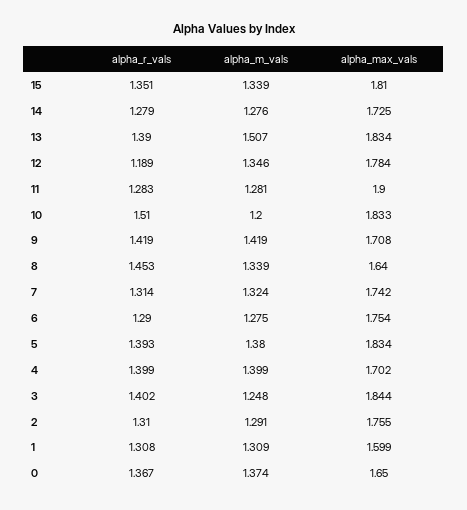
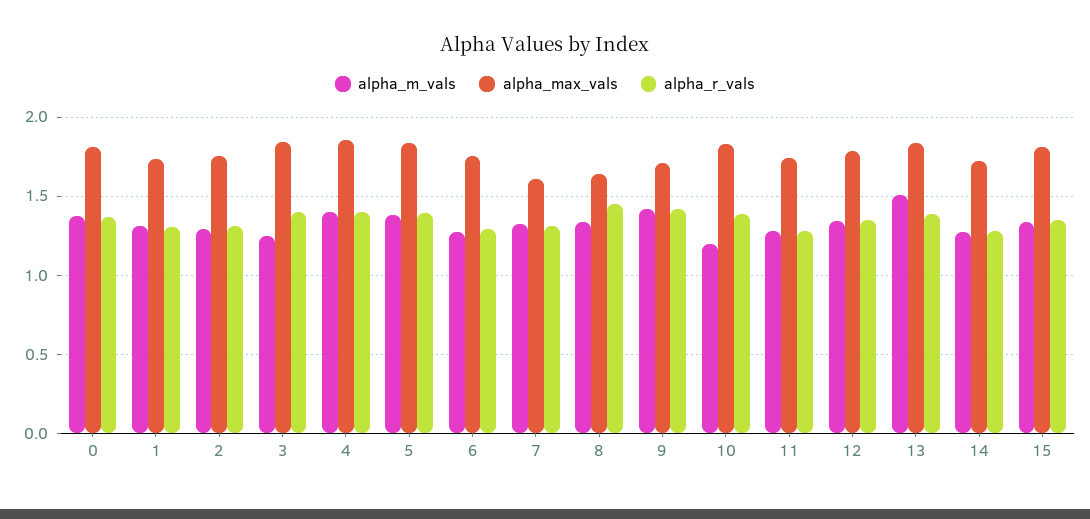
  {
    "alpha_r_vals": {
      "15": 1.351,
      "14": 1.279,
      "13": 1.39,
-     "12": 1.189,
+     "12": 1.35,
      "11": 1.283,
-     "10": 1.51,
+     "10": 1.4,
      "9": 1.419,
      "8": 1.453,
      "7": 1.314,
      "6": 1.29,
      "5": 1.393,
      "4": 1.399,
      "3": 1.402,
      "2": 1.31,
      "1": 1.308,
      "0": 1.367
    },
    "alpha_m_vals": {
      "15": 1.339,
      "14": 1.276,
      "13": 1.507,
      "12": 1.346,
      "11": 1.281,
      "10": 1.2,
      "9": 1.419,
      "8": 1.339,
      "7": 1.324,
      "6": 1.275,
      "5": 1.38,
      "4": 1.399,
      "3": 1.248,
      "2": 1.291,
      "1": 1.309,
      "0": 1.374
    },
    "alpha_max_vals": {
      "15": 1.81,
      "14": 1.725,
      "13": 1.834,
      "12": 1.784,
-     "11": 1.9,
+     "11": 1.75,
      "10": 1.833,
      "9": 1.708,
      "8": 1.64,
-     "7": 1.742,
+     "7": 1.6,
      "6": 1.754,
      "5": 1.834,
-     "4": 1.702,
+     "4": 1.85,
      "3": 1.844,
      "2": 1.755,
-     "1": 1.599,
+     "1": 1.75,
-     "0": 1.65
+     "0": 1.8
    }
  }

